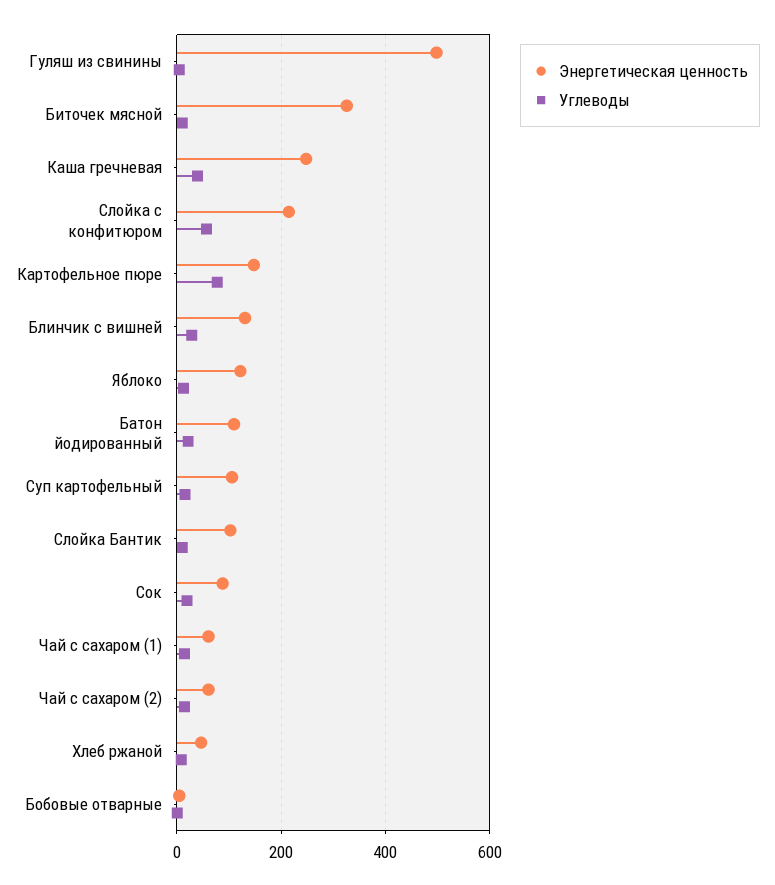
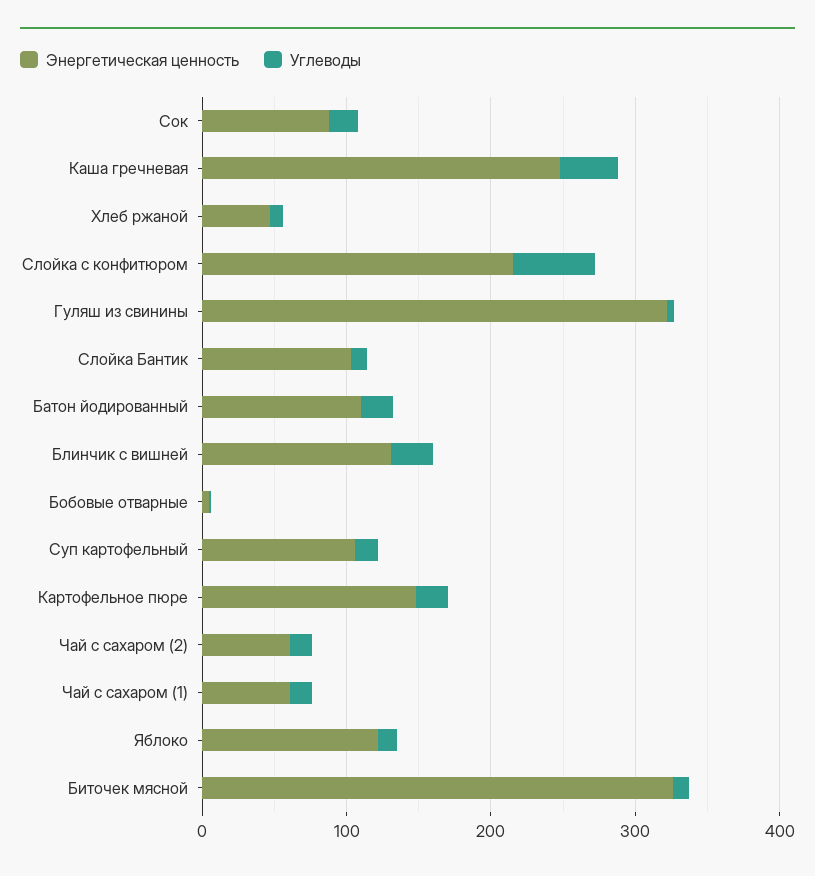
  {
    "Энергетическая ценность": {
-     "Гуляш из свинины": 500,
+     "Гуляш из свинины": 320,
      "Биточек мясной": 320,
      "Каша гречневая": 240,
      "Слойка с конфитюром": 220,
      "Картофельное пюре": 140,
      "Блинчик с вишней": 140,
      "Яблоко": 120,
      "Батон йодированный": 120,
      "Суп картофельный": 100,
      "Слойка Бантик": 100,
      "Сок": 80,
      "Чай с сахаром (1)": 60,
      "Чай с сахаром (2)": 60,
      "Хлеб ржаной": 40,
      "Бобовые отварные": 0
    },
    "Углеводы": {
      "Гуляш из свинины": 0,
      "Биточек мясной": 20,
      "Каша гречневая": 40,
      "Слойка с конфитюром": 60,
-     "Картофельное пюре": 80,
+     "Картофельное пюре": 20,
      "Блинчик с вишней": 20,
      "Яблоко": 20,
      "Батон йодированный": 20,
      "Суп картофельный": 20,
      "Слойка Бантик": 20,
      "Сок": 20,
      "Чай с сахаром (1)": 20,
      "Чай с сахаром (2)": 20,
      "Хлеб ржаной": 0,
      "Бобовые отварные": 0
    }
  }

